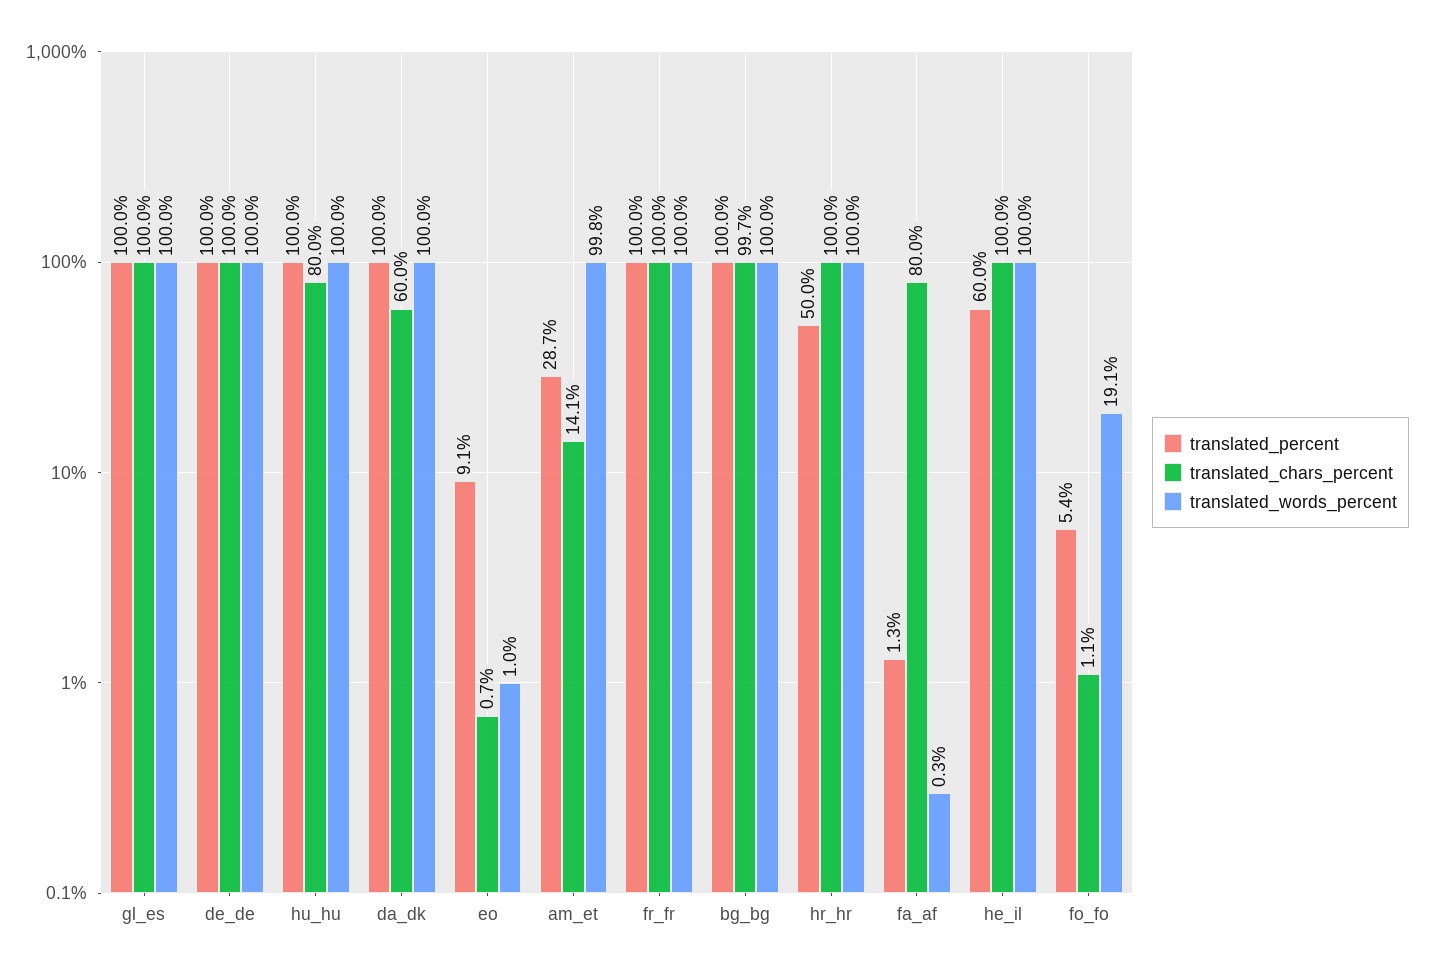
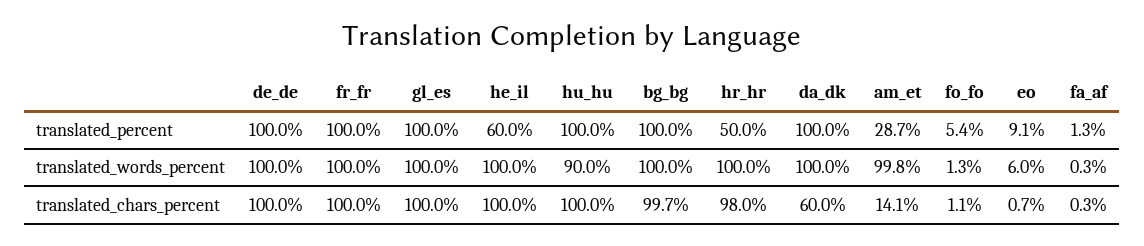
  {
    "translated_percent": {
      "gl_es": 100,
      "de_de": 100,
      "hu_hu": 100,
      "da_dk": 100,
      "eo": 9.1,
      "am_et": 28.7,
      "fr_fr": 100,
      "bg_bg": 100,
      "hr_hr": 50,
      "fa_af": 1.3,
      "he_il": 60,
      "fo_fo": 5.4
    },
    "translated_chars_percent": {
      "gl_es": 100,
      "de_de": 100,
-     "hu_hu": 80,
+     "hu_hu": 100,
      "da_dk": 60,
      "eo": 0.7,
      "am_et": 14.1,
      "fr_fr": 100,
      "bg_bg": 99.7,
-     "hr_hr": 100,
+     "hr_hr": 98,
-     "fa_af": 80,
+     "fa_af": 0.3,
      "he_il": 100,
      "fo_fo": 1.1
    },
    "translated_words_percent": {
      "gl_es": 100,
      "de_de": 100,
-     "hu_hu": 100,
+     "hu_hu": 90,
      "da_dk": 100,
-     "eo": 1,
+     "eo": 6,
      "am_et": 99.8,
      "fr_fr": 100,
      "bg_bg": 100,
      "hr_hr": 100,
      "fa_af": 0.3,
      "he_il": 100,
-     "fo_fo": 19.1
+     "fo_fo": 1.3
    }
  }

